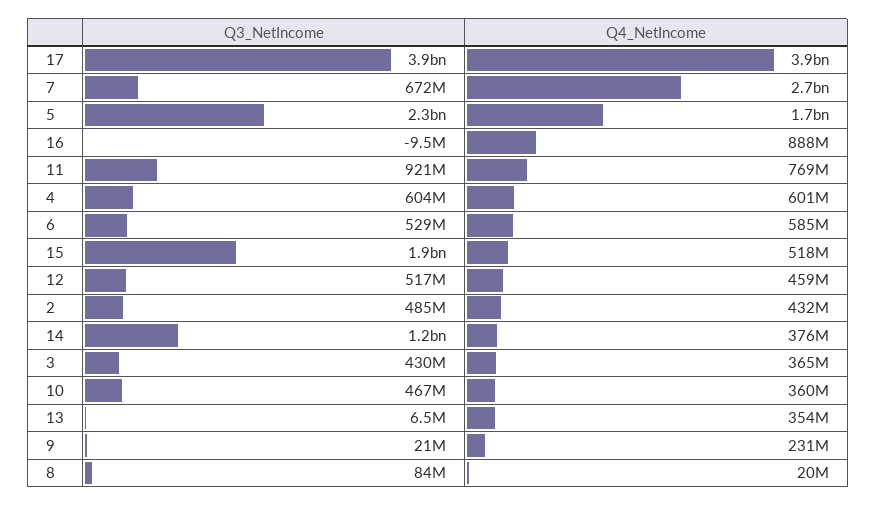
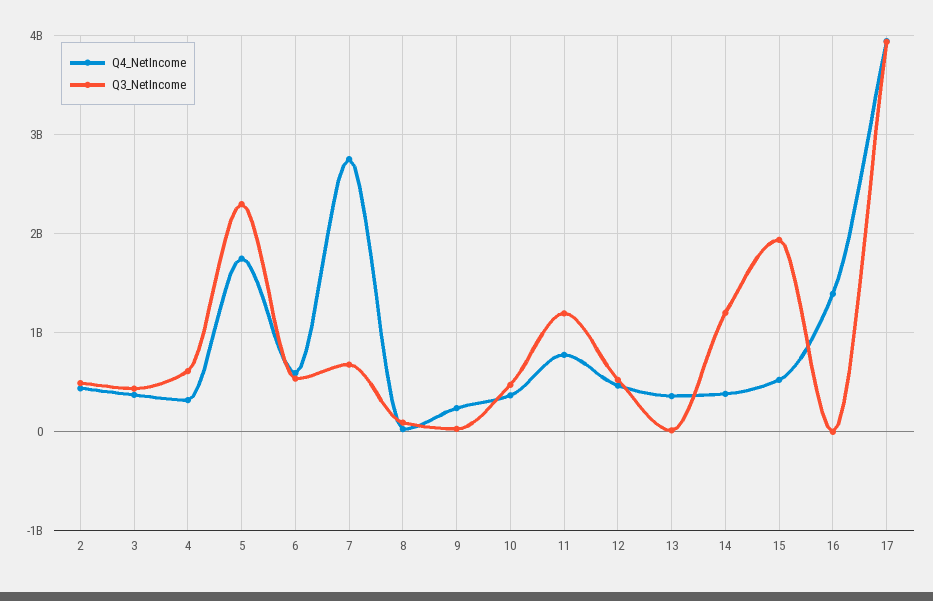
  {
    "Q3_NetIncome": {
      "17": 3900000000,
      "7": 672000000,
      "5": 2300000000,
      "16": -9500000,
-     "11": 921000000,
+     "11": 1200000000,
      "4": 604000000,
      "6": 529000000,
      "15": 1900000000,
      "12": 517000000,
      "2": 485000000,
      "14": 1200000000,
      "3": 430000000,
      "10": 467000000,
      "13": 6500000,
      "9": 21000000,
      "8": 84000000
    },
    "Q4_NetIncome": {
      "17": 3900000000,
      "7": 2700000000,
      "5": 1700000000,
-     "16": 888000000,
+     "16": 1400000000,
      "11": 769000000,
-     "4": 601000000,
+     "4": 300000000,
      "6": 585000000,
      "15": 518000000,
      "12": 459000000,
      "2": 432000000,
      "14": 376000000,
      "3": 365000000,
      "10": 360000000,
      "13": 354000000,
      "9": 231000000,
      "8": 20000000
    }
  }

